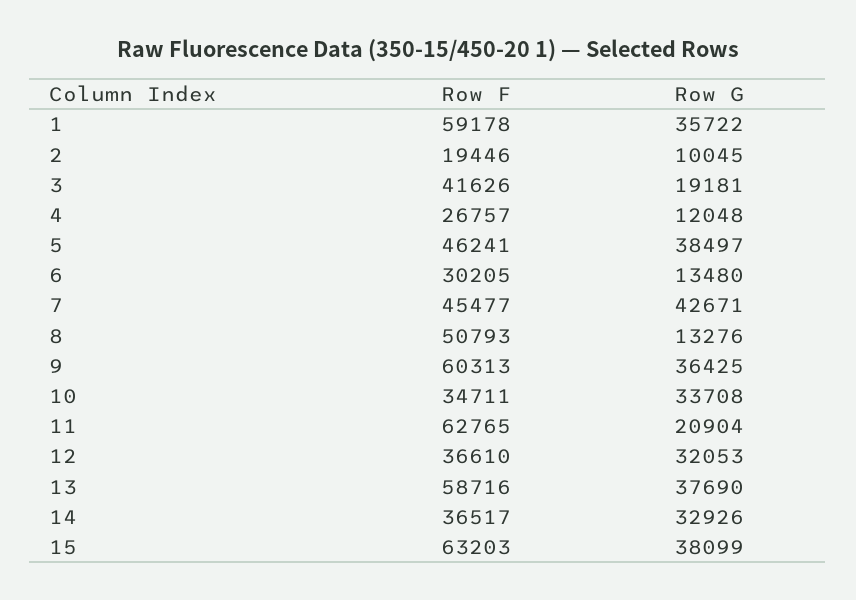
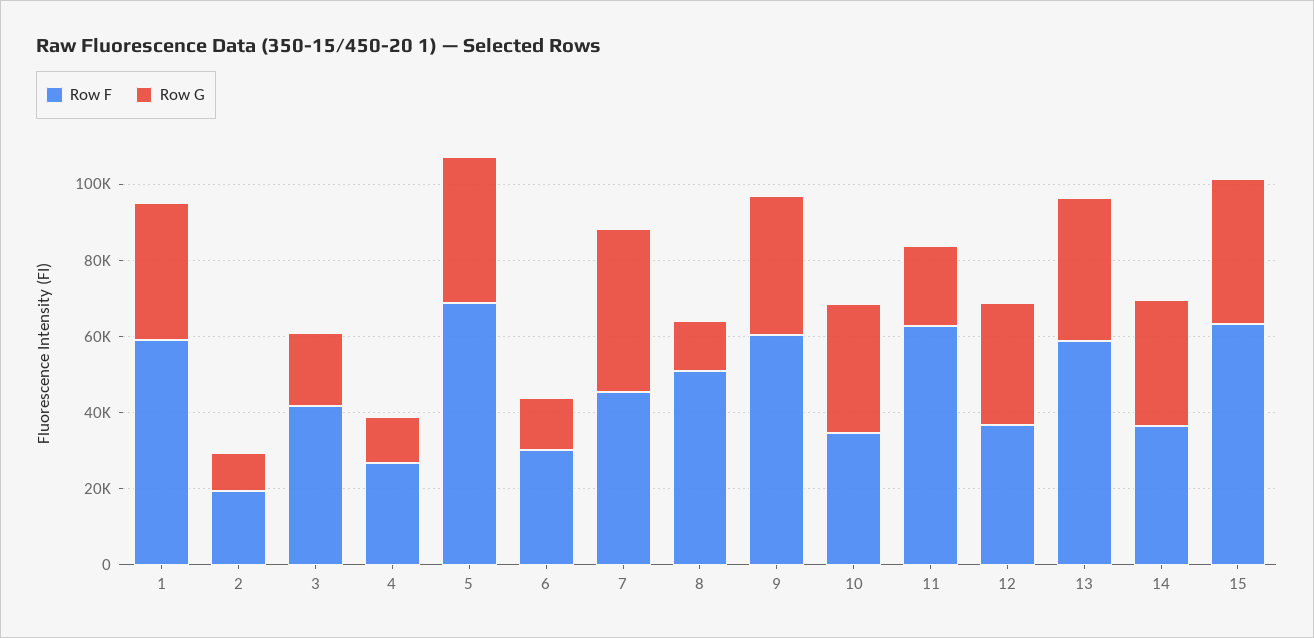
  {
    "Row F": {
      "1": 59178,
      "2": 19446,
      "3": 41626,
      "4": 26757,
-     "5": 46241,
+     "5": 70000,
      "6": 30205,
      "7": 45477,
      "8": 50793,
      "9": 60313,
      "10": 34711,
      "11": 62765,
      "12": 36610,
      "13": 58716,
      "14": 36517,
      "15": 63203
    },
    "Row G": {
      "1": 35722,
      "2": 10045,
      "3": 19181,
      "4": 12048,
      "5": 38497,
      "6": 13480,
      "7": 42671,
      "8": 13276,
      "9": 36425,
      "10": 33708,
      "11": 20904,
      "12": 32053,
      "13": 37690,
      "14": 32926,
      "15": 38099
    }
  }

